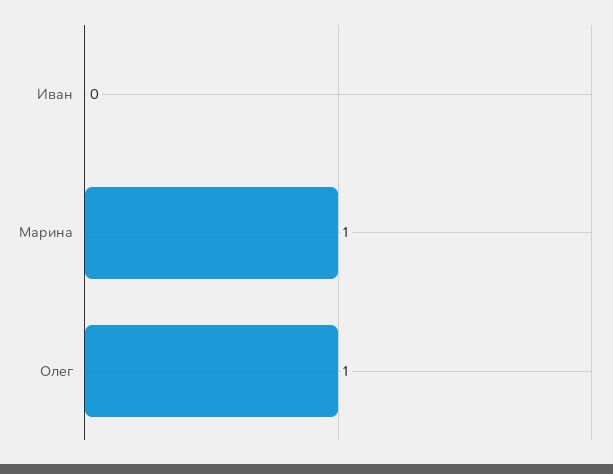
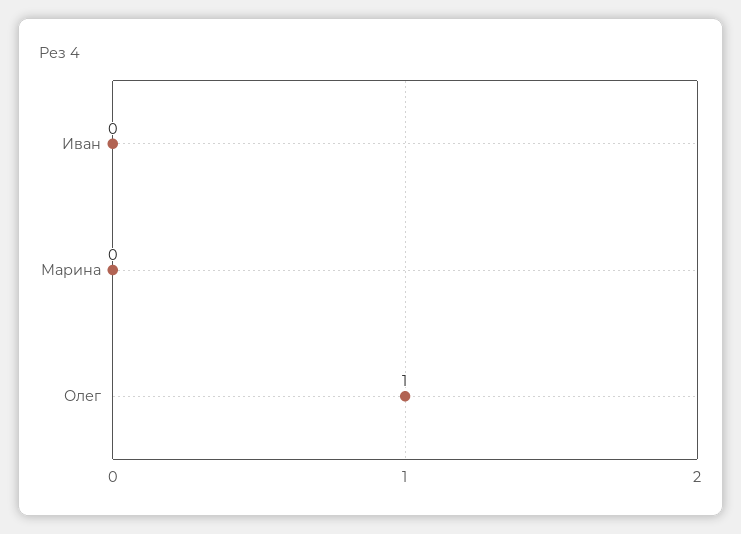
  {
    "Иван": 0,
-   "Марина": 1,
+   "Марина": 0,
    "Олег": 1
  }

